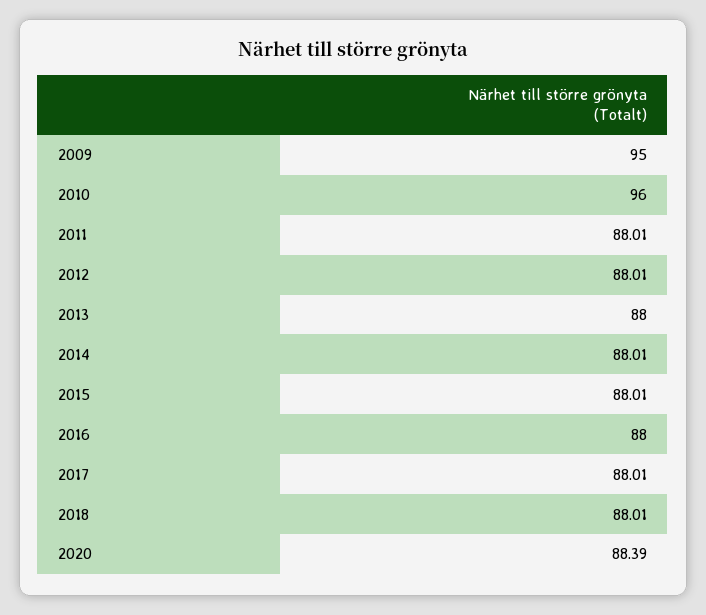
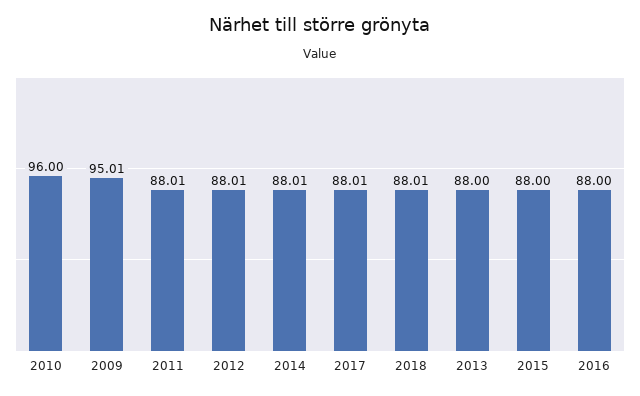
  {
-   "2009": 95,
+   "2009": 95.01,
    "2010": 96,
    "2011": 88.01,
    "2012": 88.01,
    "2013": 88,
    "2014": 88.01,
-   "2015": 88.01,
+   "2015": 88,
    "2016": 88,
    "2017": 88.01,
-   "2018": 88.01,
+   "2018": 88.01
-   "2020": 88.39
  }

